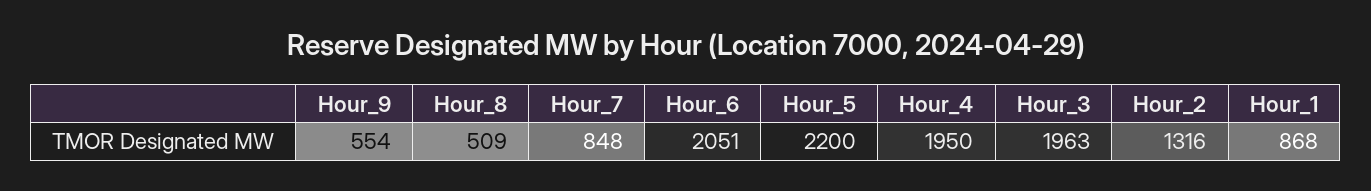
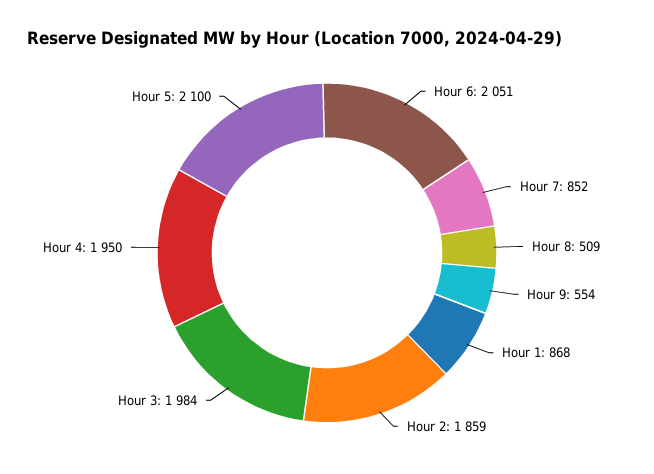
  {
    "Hour_9": 554,
    "Hour_8": 509,
-   "Hour_7": 848,
+   "Hour_7": 852,
    "Hour_6": 2051,
-   "Hour_5": 2200,
+   "Hour_5": 2100,
    "Hour_4": 1950,
-   "Hour_3": 1963,
+   "Hour_3": 1984,
-   "Hour_2": 1316,
+   "Hour_2": 1859,
    "Hour_1": 868
  }

